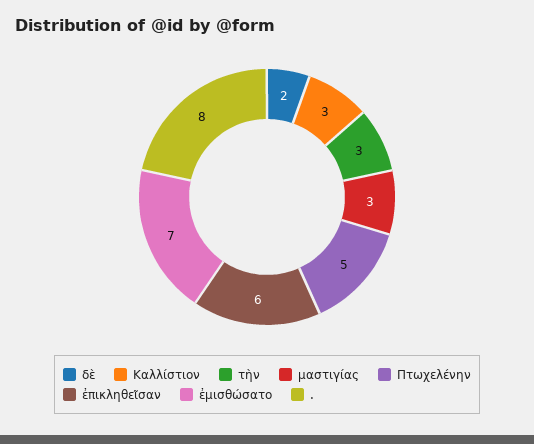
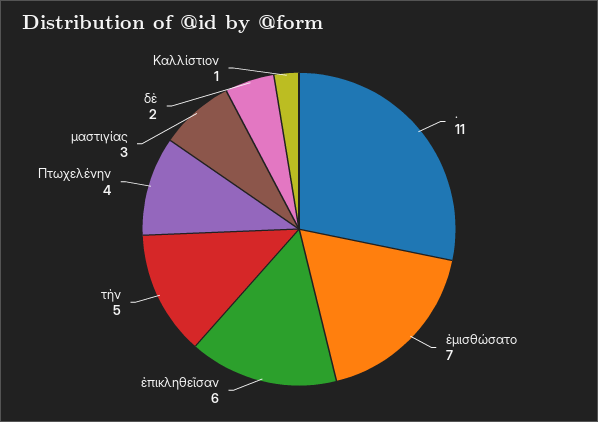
  {
    "δὲ": 2,
-   "Καλλίστιον": 3,
+   "Καλλίστιον": 1,
-   "τὴν": 3,
+   "τὴν": 5,
    "μαστιγίας": 3,
-   "Πτωχελένην": 5,
+   "Πτωχελένην": 4,
    "ἐπικληθεῖσαν": 6,
    "ἐμισθώσατο": 7,
-   ".": 8
+   ".": 11
  }

